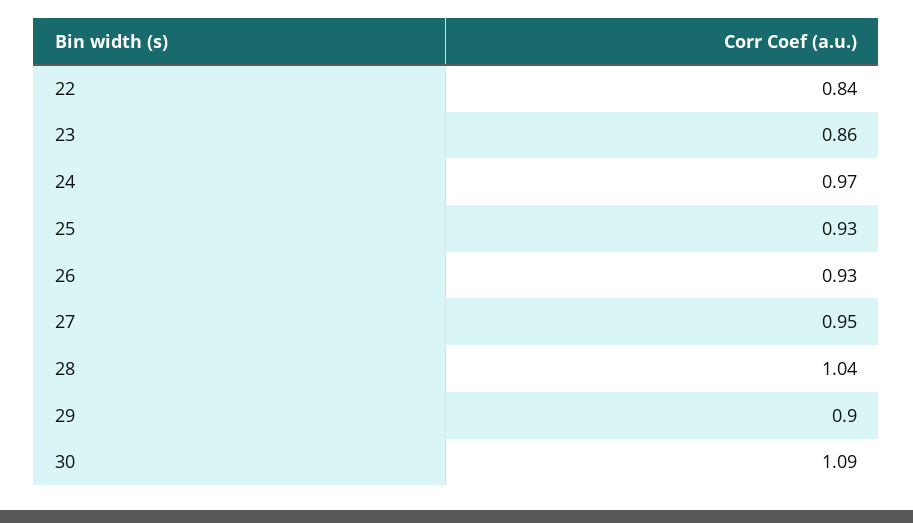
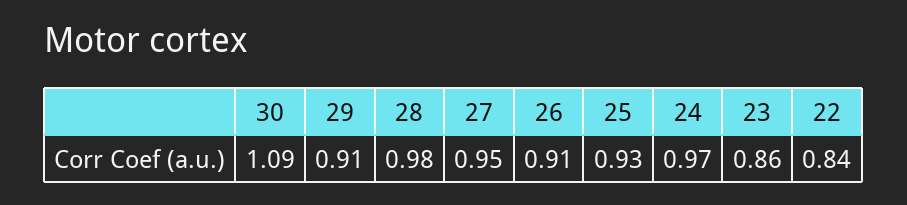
  {
    "22": 0.84,
    "23": 0.86,
    "24": 0.97,
    "25": 0.93,
-   "26": 0.93,
+   "26": 0.91,
    "27": 0.95,
-   "28": 1.04,
+   "28": 0.98,
-   "29": 0.9,
+   "29": 0.91,
    "30": 1.09
  }

